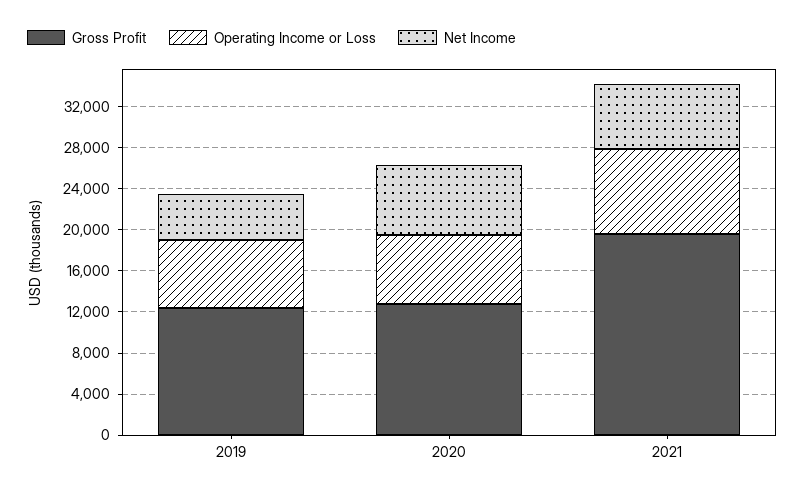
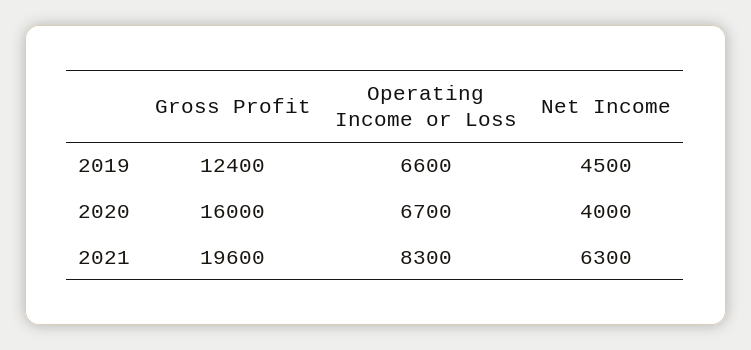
  {
    "Gross Profit": {
      "2019": 12400,
-     "2020": 13000,
+     "2020": 16000,
      "2021": 19600
    },
    "Operating Income or Loss": {
      "2019": 6600,
      "2020": 6700,
      "2021": 8300
    },
    "Net Income": {
      "2019": 4500,
-     "2020": 7000,
+     "2020": 4000,
      "2021": 6300
    }
  }

